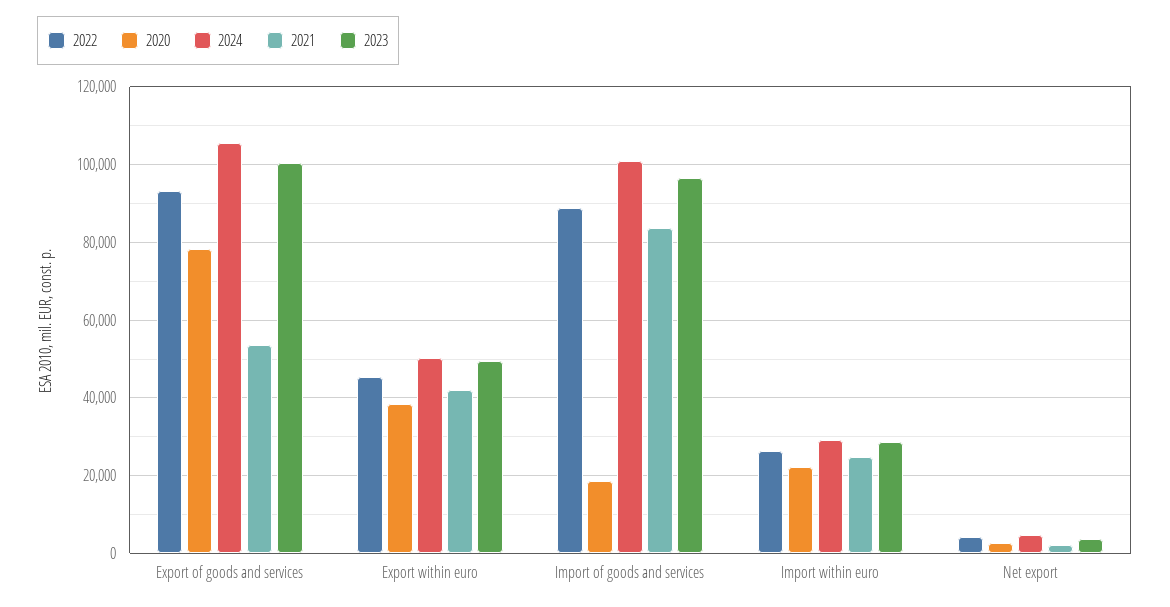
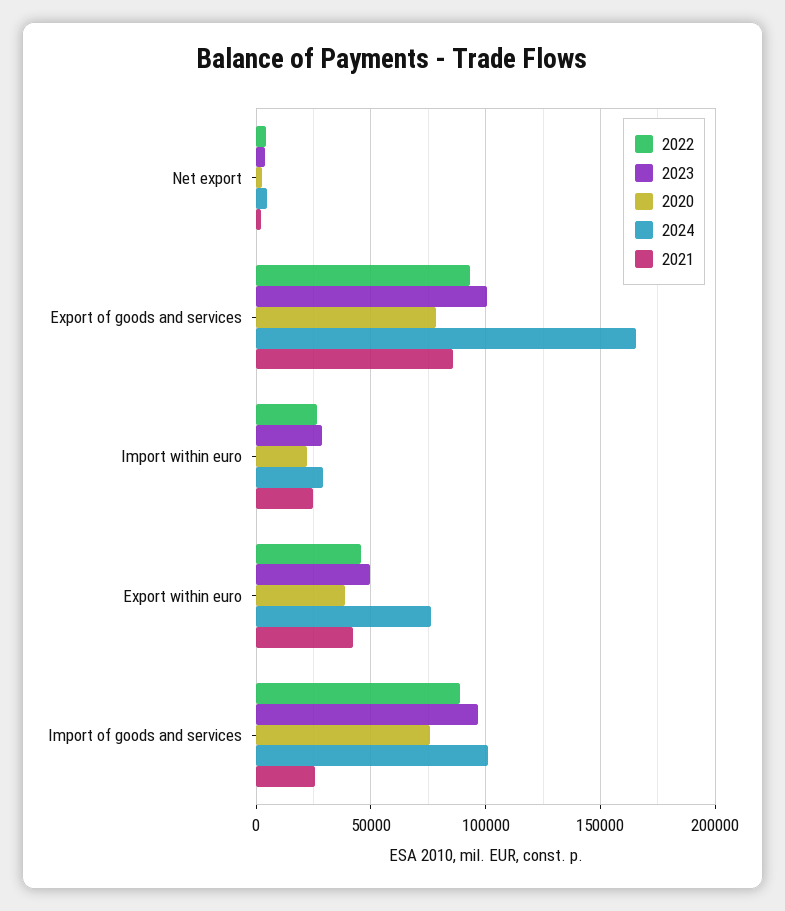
  {
    "2022": {
      "Export of goods and services": 94000,
      "Export within euro": 46000,
      "Import of goods and services": 88000,
      "Import within euro": 26000,
      "Net export": 4000
    },
    "2020": {
      "Export of goods and services": 78000,
      "Export within euro": 38000,
-     "Import of goods and services": 18000,
+     "Import of goods and services": 75000,
      "Import within euro": 22000,
      "Net export": 2000
    },
    "2024": {
-     "Export of goods and services": 106000,
+     "Export of goods and services": 165000,
-     "Export within euro": 50000,
+     "Export within euro": 75000,
      "Import of goods and services": 102000,
      "Import within euro": 30000,
      "Net export": 4000
    },
    "2021": {
-     "Export of goods and services": 54000,
+     "Export of goods and services": 85000,
      "Export within euro": 42000,
-     "Import of goods and services": 84000,
+     "Import of goods and services": 25000,
      "Import within euro": 24000,
      "Net export": 2000
    },
    "2023": {
      "Export of goods and services": 100000,
      "Export within euro": 50000,
      "Import of goods and services": 96000,
      "Import within euro": 28000,
      "Net export": 4000
    }
  }

